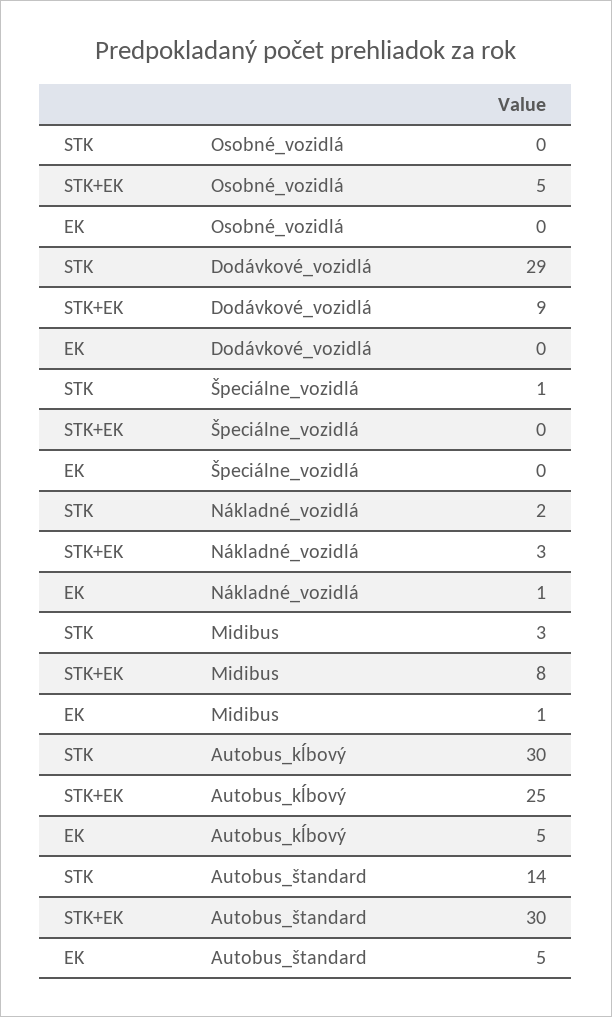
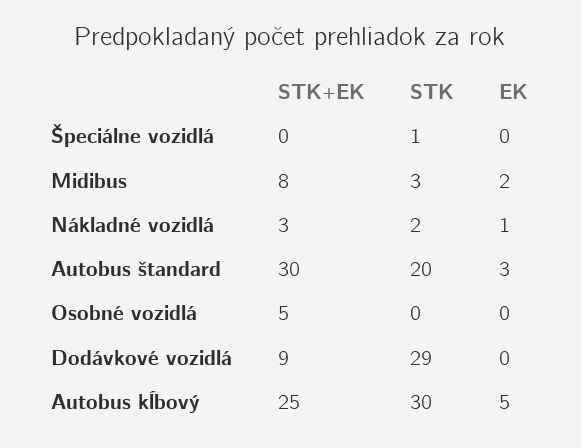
  {
    "STK": {
      "Osobné_vozidlá": 0,
      "Dodávkové_vozidlá": 29,
      "Špeciálne_vozidlá": 1,
      "Nákladné_vozidlá": 2,
      "Midibus": 3,
      "Autobus_kĺbový": 30,
-     "Autobus_štandard": 14
+     "Autobus_štandard": 20
    },
    "STK+EK": {
      "Osobné_vozidlá": 5,
      "Dodávkové_vozidlá": 9,
      "Špeciálne_vozidlá": 0,
      "Nákladné_vozidlá": 3,
      "Midibus": 8,
      "Autobus_kĺbový": 25,
      "Autobus_štandard": 30
    },
    "EK": {
      "Osobné_vozidlá": 0,
      "Dodávkové_vozidlá": 0,
      "Špeciálne_vozidlá": 0,
      "Nákladné_vozidlá": 1,
-     "Midibus": 1,
+     "Midibus": 2,
      "Autobus_kĺbový": 5,
-     "Autobus_štandard": 5
+     "Autobus_štandard": 3
    }
  }

